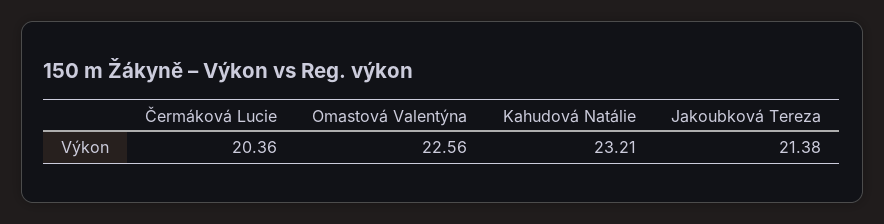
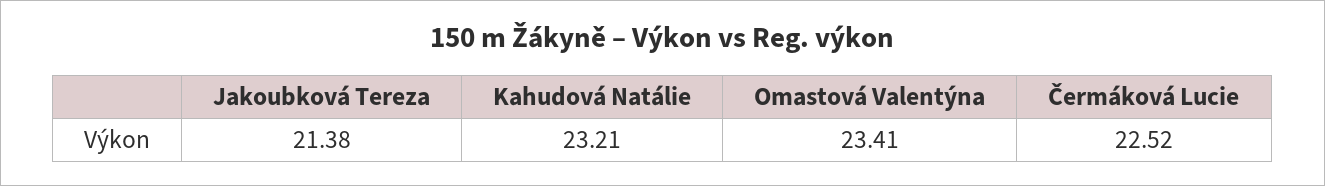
  {
-   "Čermáková Lucie": 20.36,
+   "Čermáková Lucie": 22.52,
-   "Omastová Valentýna": 22.56,
+   "Omastová Valentýna": 23.41,
    "Kahudová Natálie": 23.21,
    "Jakoubková Tereza": 21.38
  }

